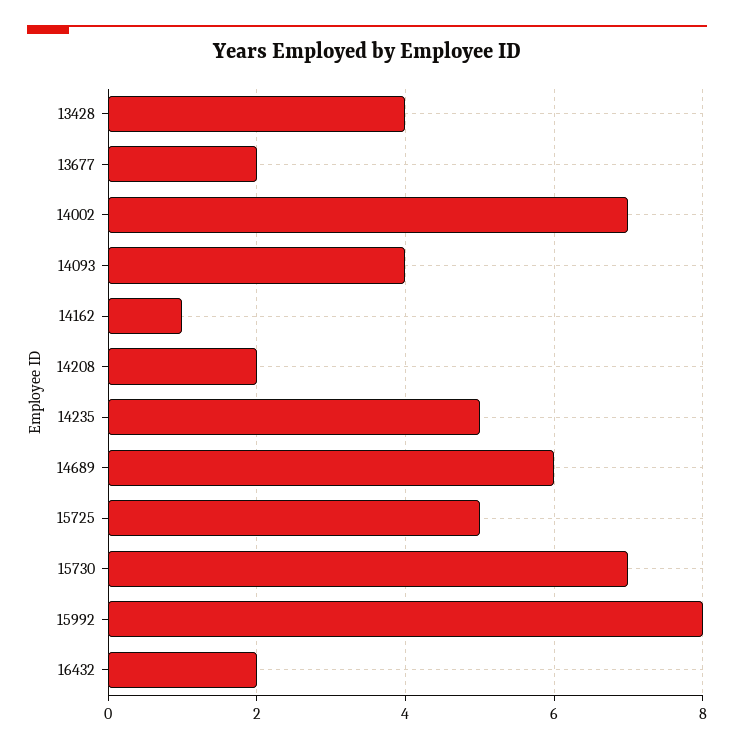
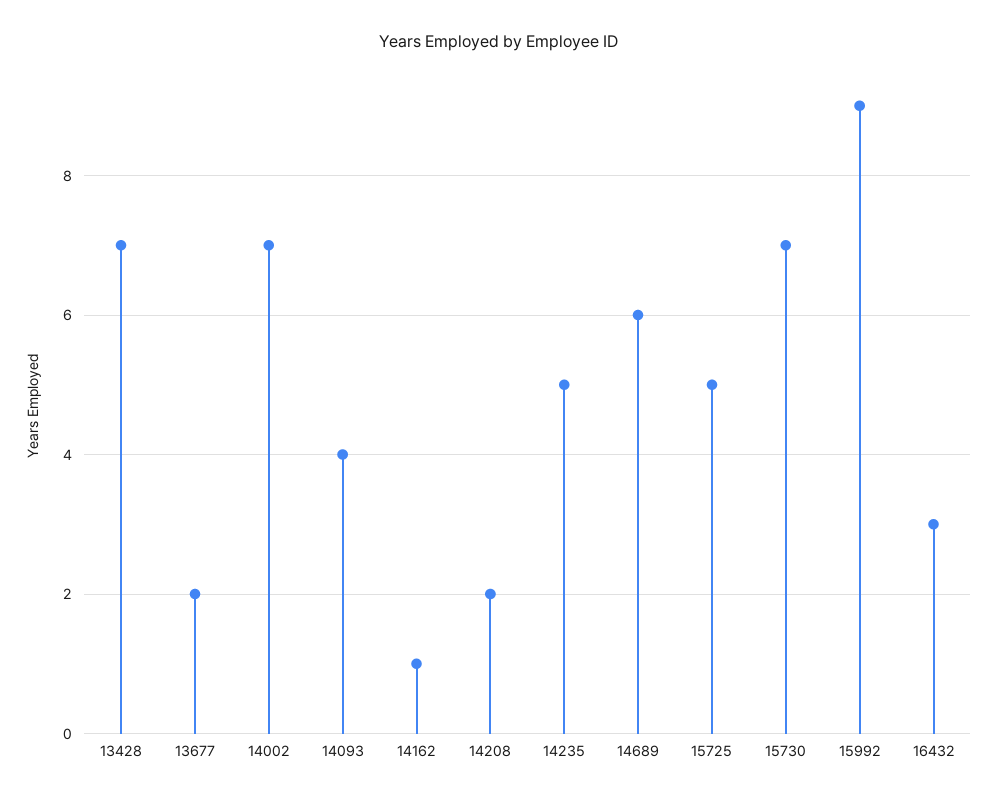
  {
-   "13428": 4,
+   "13428": 7,
    "13677": 2,
    "14002": 7,
    "14093": 4,
    "14162": 1,
    "14208": 2,
    "14235": 5,
    "14689": 6,
    "15725": 5,
    "15730": 7,
-   "15992": 8,
+   "15992": 9,
-   "16432": 2
+   "16432": 3
  }

